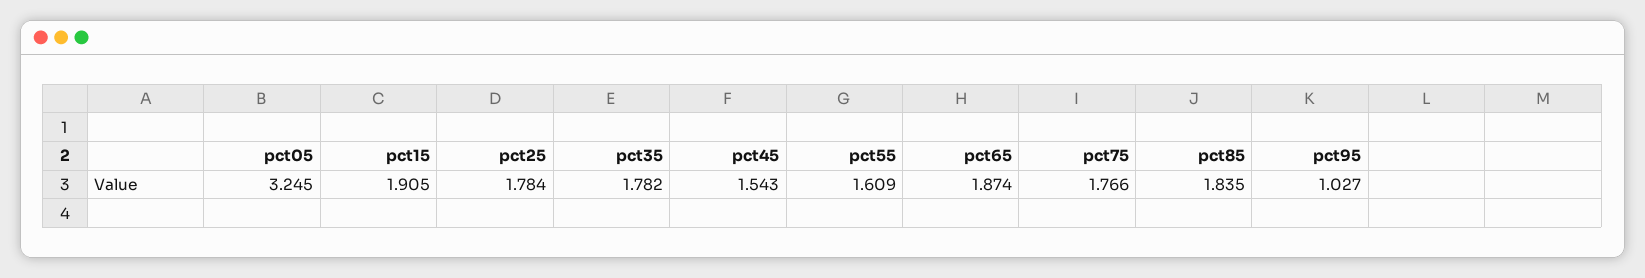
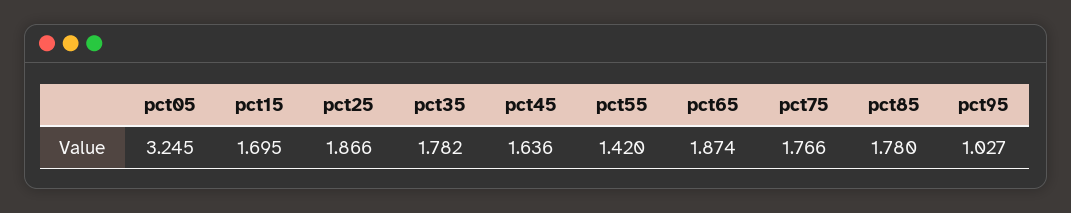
  {
    "pct05": 3.245,
-   "pct15": 1.905,
+   "pct15": 1.695,
-   "pct25": 1.784,
+   "pct25": 1.866,
    "pct35": 1.782,
-   "pct45": 1.543,
+   "pct45": 1.636,
-   "pct55": 1.609,
+   "pct55": 1.42,
    "pct65": 1.874,
    "pct75": 1.766,
-   "pct85": 1.835,
+   "pct85": 1.78,
    "pct95": 1.027
  }

